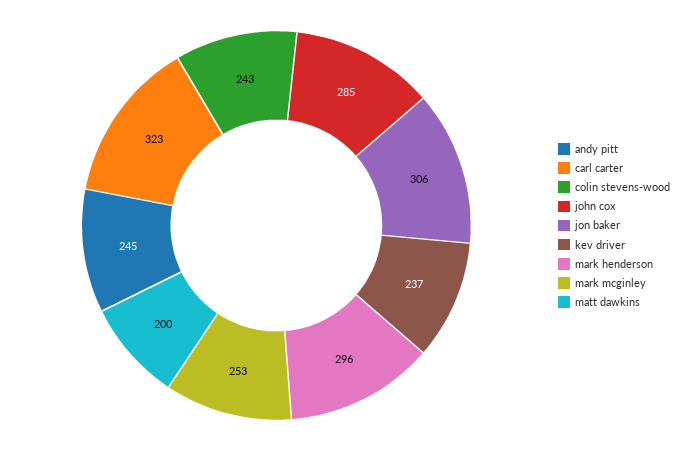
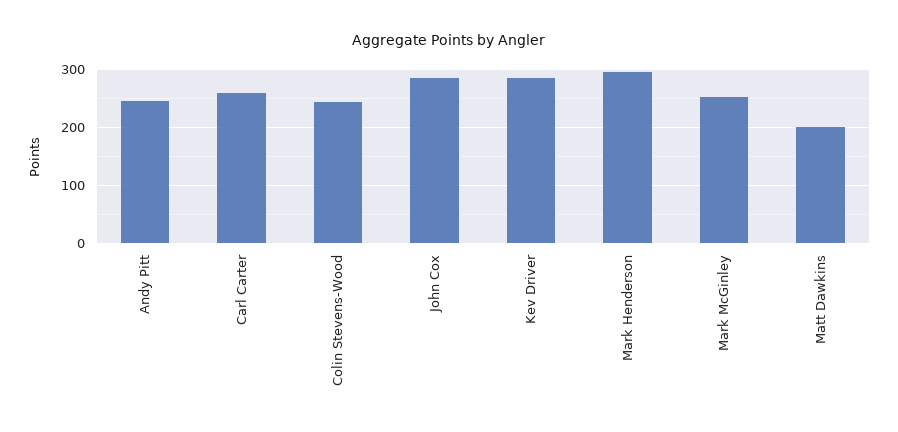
  {
    "andy pitt": 245,
-   "carl carter": 323,
+   "carl carter": 260,
    "colin stevens-wood": 243,
    "john cox": 285,
-   "jon baker": 306,
-   "kev driver": 237,
+   "kev driver": 280,
    "mark henderson": 296,
    "mark mcginley": 253,
    "matt dawkins": 200
  }

